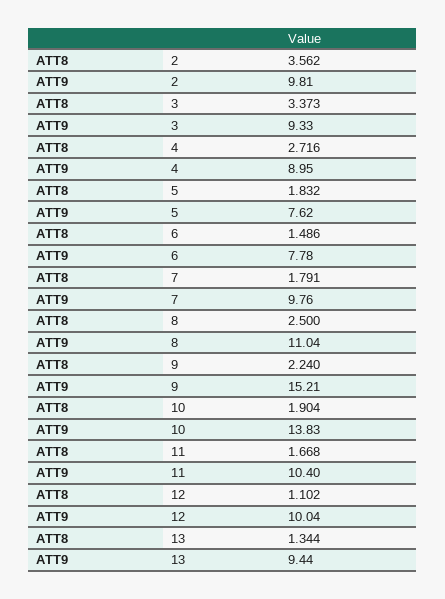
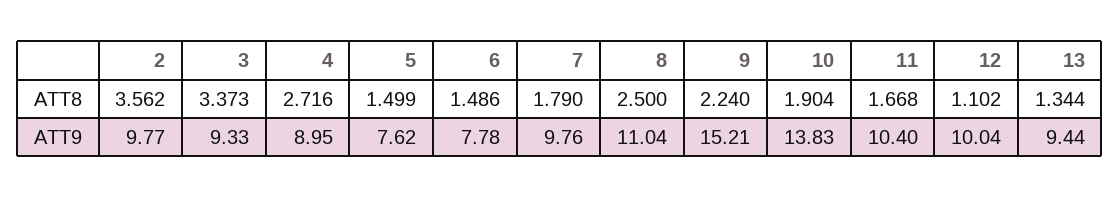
  {
    "ATT8": {
      "2": 3.562,
      "3": 3.373,
      "4": 2.716,
-     "5": 1.832,
+     "5": 1.499,
      "6": 1.486,
-     "7": 1.791,
+     "7": 1.79,
      "8": 2.5,
      "9": 2.24,
      "10": 1.904,
      "11": 1.668,
      "12": 1.102,
      "13": 1.344
    },
    "ATT9": {
-     "2": 9.81,
+     "2": 9.77,
      "3": 9.33,
      "4": 8.95,
      "5": 7.62,
      "6": 7.78,
      "7": 9.76,
      "8": 11.04,
      "9": 15.21,
      "10": 13.83,
      "11": 10.4,
      "12": 10.04,
      "13": 9.44
    }
  }

